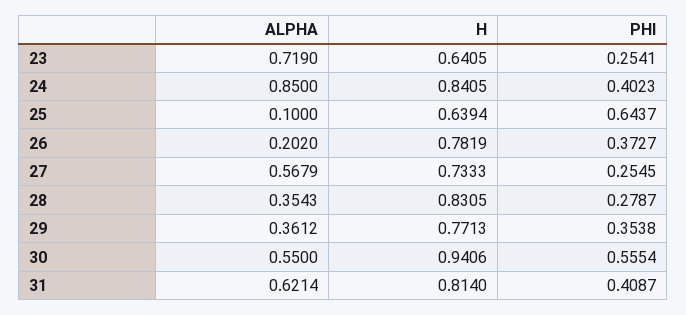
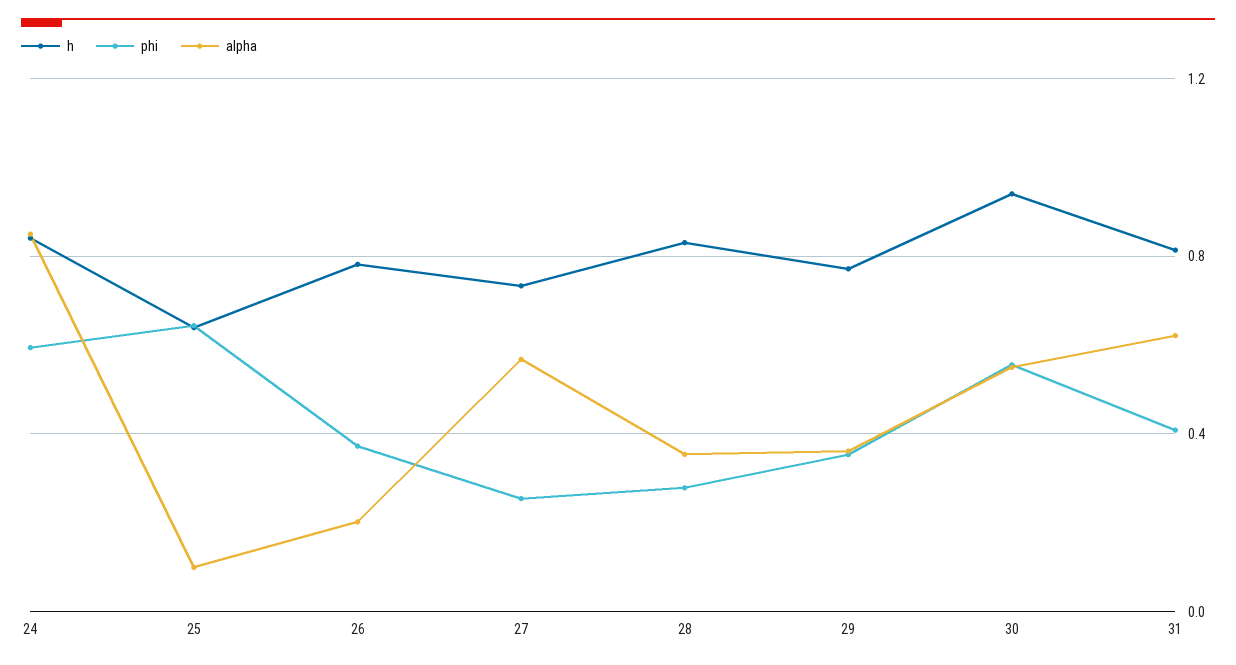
  {
    "ALPHA": {
-     "23": 0.719,
      "24": 0.85,
      "25": 0.1,
      "26": 0.202,
      "27": 0.5679,
      "28": 0.3543,
      "29": 0.3612,
      "30": 0.55,
      "31": 0.6214
    },
    "H": {
-     "23": 0.6405,
      "24": 0.8405,
      "25": 0.6394,
      "26": 0.7819,
      "27": 0.7333,
      "28": 0.8305,
      "29": 0.7713,
      "30": 0.9406,
      "31": 0.814
    },
    "PHI": {
-     "23": 0.2541,
-     "24": 0.4023,
+     "24": 0.6,
      "25": 0.6437,
      "26": 0.3727,
      "27": 0.2545,
      "28": 0.2787,
      "29": 0.3538,
      "30": 0.5554,
      "31": 0.4087
    }
  }

